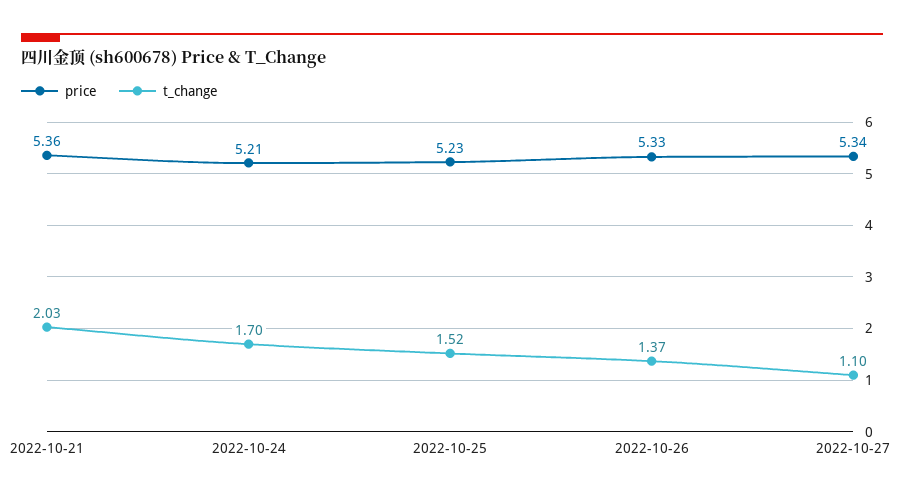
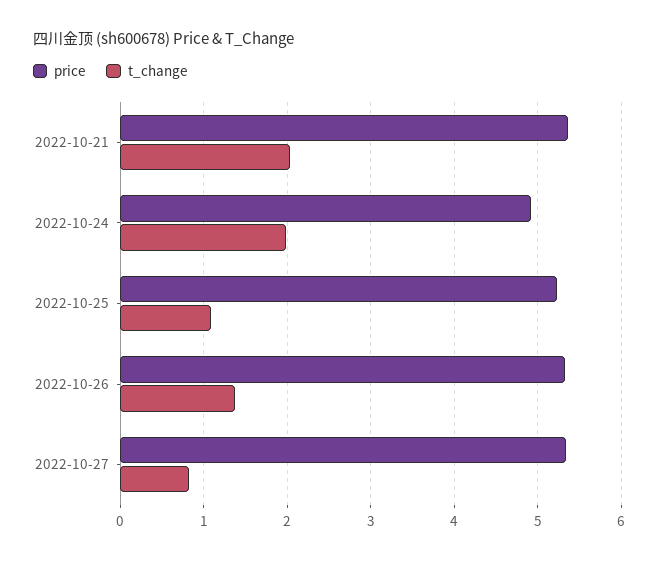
  {
    "price": {
      "2022-10-21": 5.36,
-     "2022-10-24": 5.21,
+     "2022-10-24": 4.9,
      "2022-10-25": 5.23,
      "2022-10-26": 5.33,
      "2022-10-27": 5.34
    },
    "t_change": {
      "2022-10-21": 2.03,
-     "2022-10-24": 1.7,
+     "2022-10-24": 2,
-     "2022-10-25": 1.52,
+     "2022-10-25": 1.1,
      "2022-10-26": 1.37,
-     "2022-10-27": 1.1
+     "2022-10-27": 0.8
    }
  }

